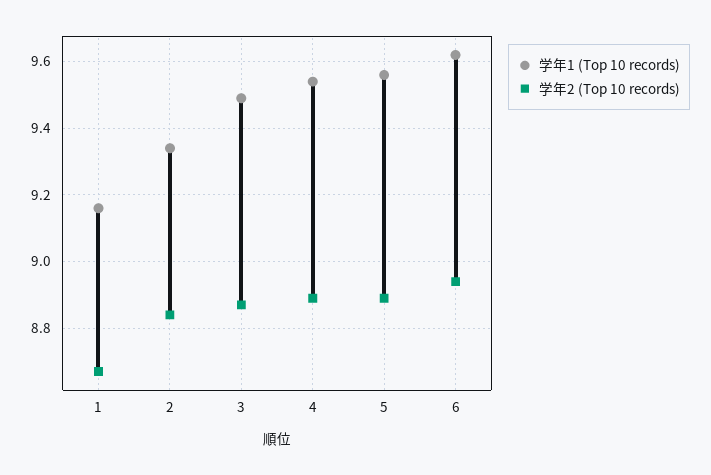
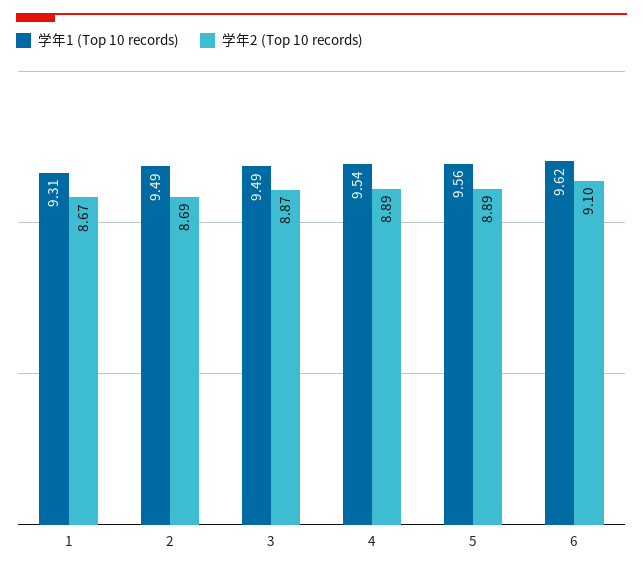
  {
    "学年1 (Top 10 records)": {
-     "1": 9.15,
+     "1": 9.31,
-     "2": 9.35,
+     "2": 9.49,
      "3": 9.49,
      "4": 9.54,
      "5": 9.56,
      "6": 9.62
    },
    "学年2 (Top 10 records)": {
      "1": 8.67,
-     "2": 8.85,
+     "2": 8.69,
      "3": 8.87,
      "4": 8.89,
      "5": 8.89,
-     "6": 8.95
+     "6": 9.1
    }
  }

